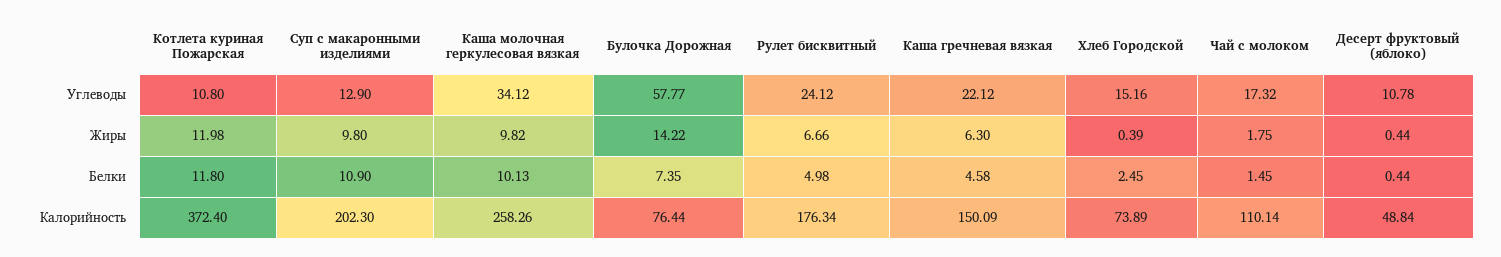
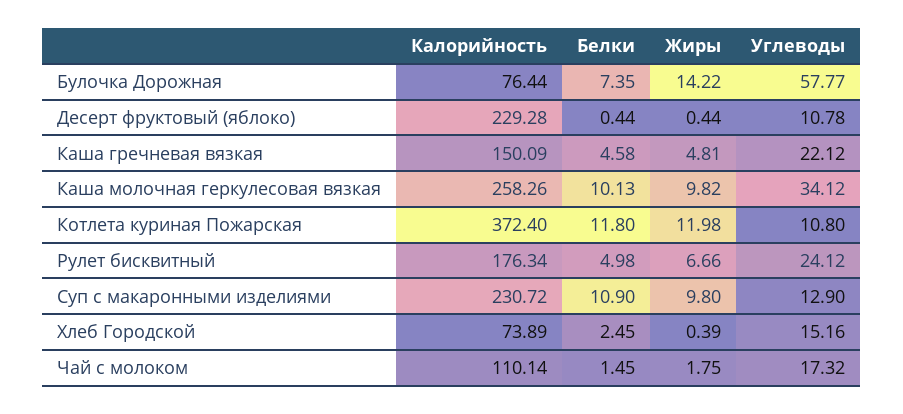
  {
    "Котлета куриная Пожарская": {
      "Углеводы": 10.8,
      "Жиры": 11.98,
      "Белки": 11.8,
      "Калорийность": 372.4
    },
    "Суп с макаронными изделиями": {
      "Углеводы": 12.9,
      "Жиры": 9.8,
      "Белки": 10.9,
-     "Калорийность": 202.3
+     "Калорийность": 230.72
    },
    "Каша молочная геркулесовая вязкая": {
      "Углеводы": 34.12,
      "Жиры": 9.82,
      "Белки": 10.13,
      "Калорийность": 258.26
    },
    "Булочка Дорожная": {
      "Углеводы": 57.77,
      "Жиры": 14.22,
      "Белки": 7.35,
      "Калорийность": 76.44
    },
    "Рулет бисквитный": {
      "Углеводы": 24.12,
      "Жиры": 6.66,
      "Белки": 4.98,
      "Калорийность": 176.34
    },
    "Каша гречневая вязкая": {
      "Углеводы": 22.12,
-     "Жиры": 6.3,
+     "Жиры": 4.81,
      "Белки": 4.58,
      "Калорийность": 150.09
    },
    "Хлеб Городской": {
      "Углеводы": 15.16,
      "Жиры": 0.39,
      "Белки": 2.45,
      "Калорийность": 73.89
    },
    "Чай с молоком": {
      "Углеводы": 17.32,
      "Жиры": 1.75,
      "Белки": 1.45,
      "Калорийность": 110.14
    },
    "Десерт фруктовый (яблоко)": {
      "Углеводы": 10.78,
      "Жиры": 0.44,
      "Белки": 0.44,
-     "Калорийность": 48.84
+     "Калорийность": 229.28
    }
  }

